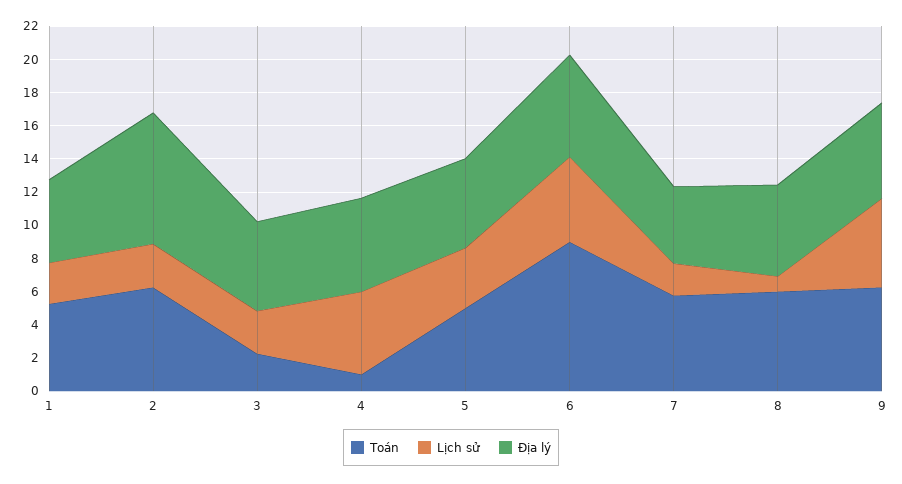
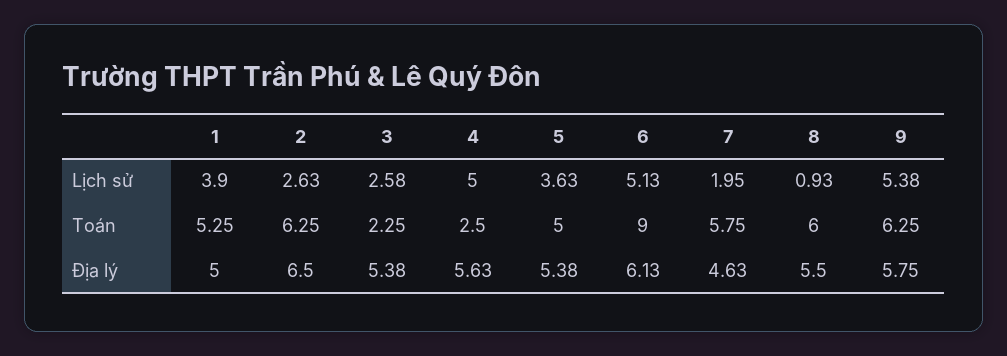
  {
    "Toán": {
      "1": 5.25,
      "2": 6.25,
      "3": 2.25,
-     "4": 1,
+     "4": 2.5,
      "5": 5,
      "6": 9,
      "7": 5.75,
      "8": 6,
      "9": 6.25
    },
    "Lịch sử": {
-     "1": 2.5,
+     "1": 3.9,
      "2": 2.63,
      "3": 2.58,
      "4": 5,
      "5": 3.63,
      "6": 5.13,
      "7": 1.95,
      "8": 0.93,
      "9": 5.38
    },
    "Địa lý": {
      "1": 5,
-     "2": 8,
+     "2": 6.5,
      "3": 5.38,
      "4": 5.63,
      "5": 5.38,
      "6": 6.13,
      "7": 4.63,
      "8": 5.5,
      "9": 5.75
    }
  }

